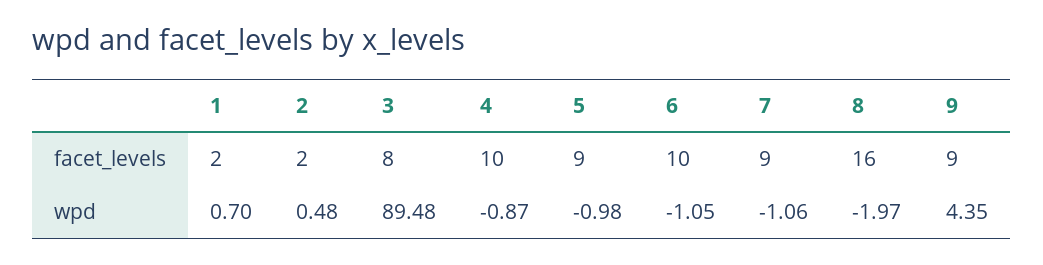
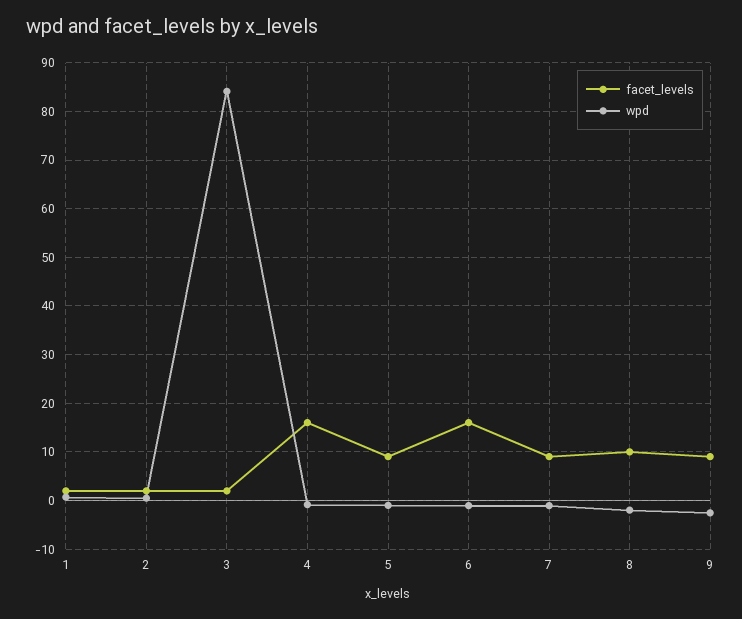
  {
    "facet_levels": {
      "1": 2,
      "2": 2,
-     "3": 8,
+     "3": 2,
-     "4": 10,
+     "4": 16,
      "5": 9,
-     "6": 10,
+     "6": 16,
      "7": 9,
-     "8": 16,
+     "8": 10,
      "9": 9
    },
    "wpd": {
      "1": 0.7,
      "2": 0.48,
-     "3": 89.48,
+     "3": 84,
      "4": -0.87,
      "5": -0.98,
      "6": -1.05,
      "7": -1.06,
      "8": -1.97,
-     "9": 4.35
+     "9": -2
    }
  }

